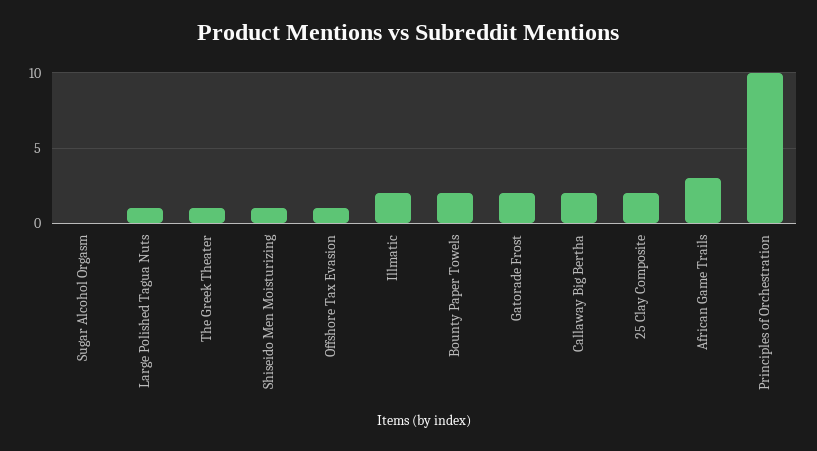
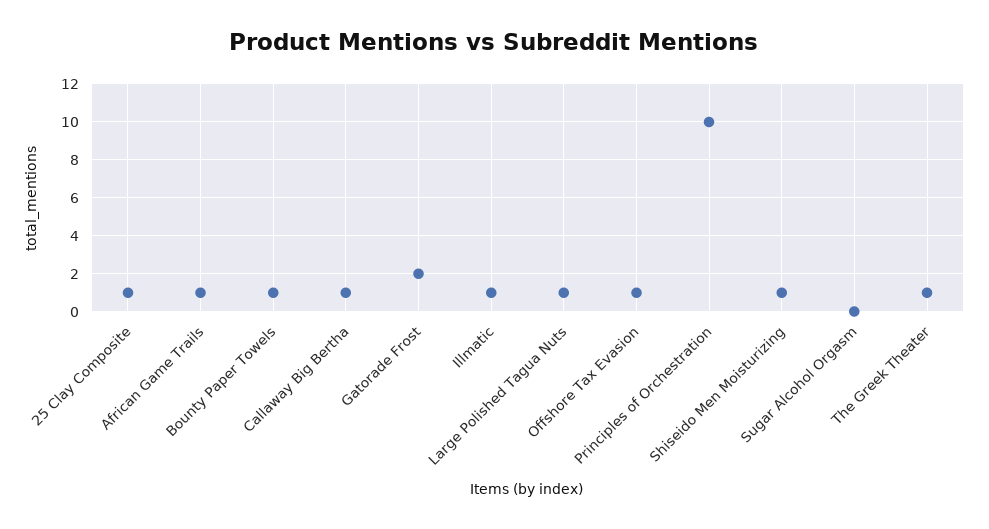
  {
    "Sugar Alcohol Orgasm": 0,
    "Large Polished Tagua Nuts": 1,
    "The Greek Theater": 1,
    "Shiseido Men Moisturizing": 1,
    "Offshore Tax Evasion": 1,
-   "Illmatic": 2,
+   "Illmatic": 1,
-   "Bounty Paper Towels": 2,
+   "Bounty Paper Towels": 1,
    "Gatorade Frost": 2,
-   "Callaway Big Bertha": 2,
+   "Callaway Big Bertha": 1,
-   "25 Clay Composite": 2,
+   "25 Clay Composite": 1,
-   "African Game Trails": 3,
+   "African Game Trails": 1,
    "Principles of Orchestration": 10
  }

